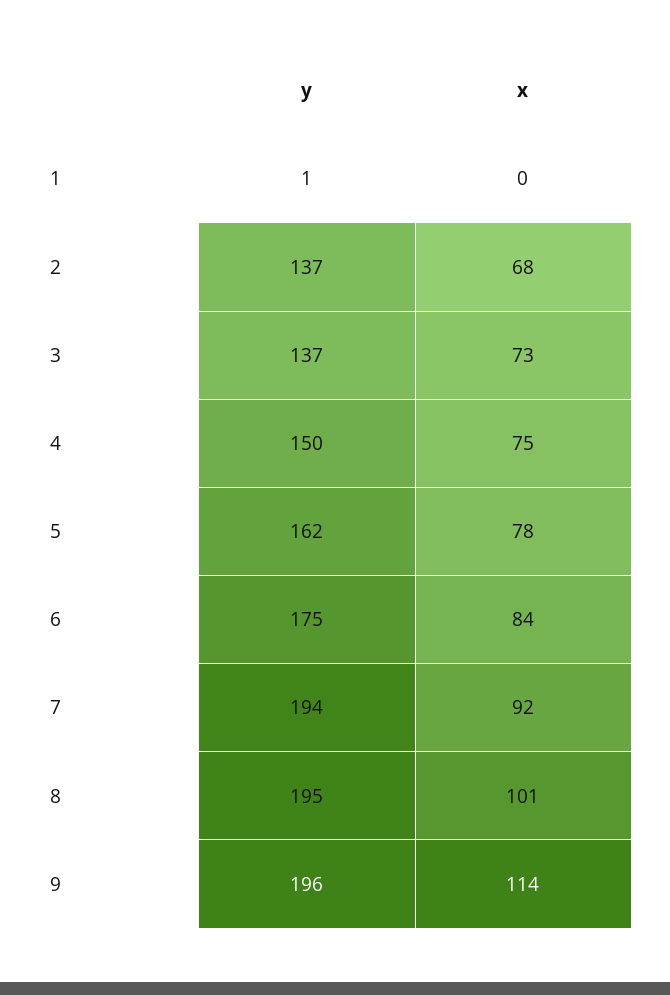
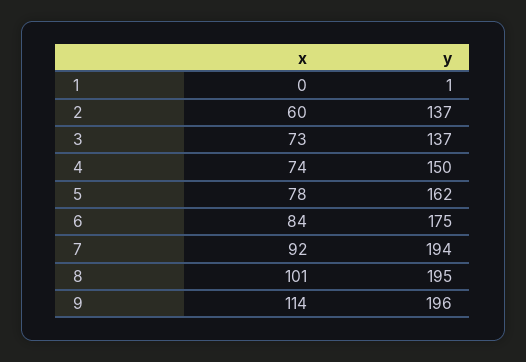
  {
    "y": {
      "1": 1,
      "2": 137,
      "3": 137,
      "4": 150,
      "5": 162,
      "6": 175,
      "7": 194,
      "8": 195,
      "9": 196
    },
    "x": {
      "1": 0,
-     "2": 68,
+     "2": 60,
      "3": 73,
-     "4": 75,
+     "4": 74,
      "5": 78,
      "6": 84,
      "7": 92,
      "8": 101,
      "9": 114
    }
  }

